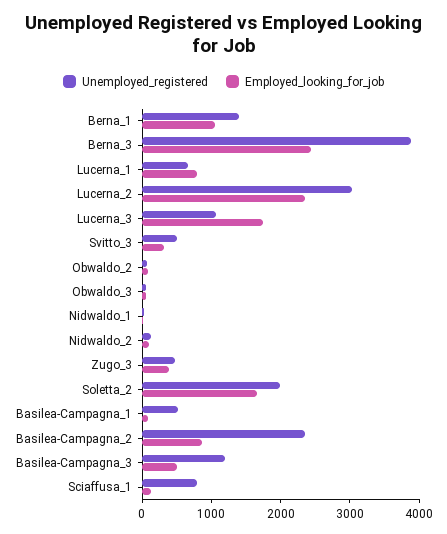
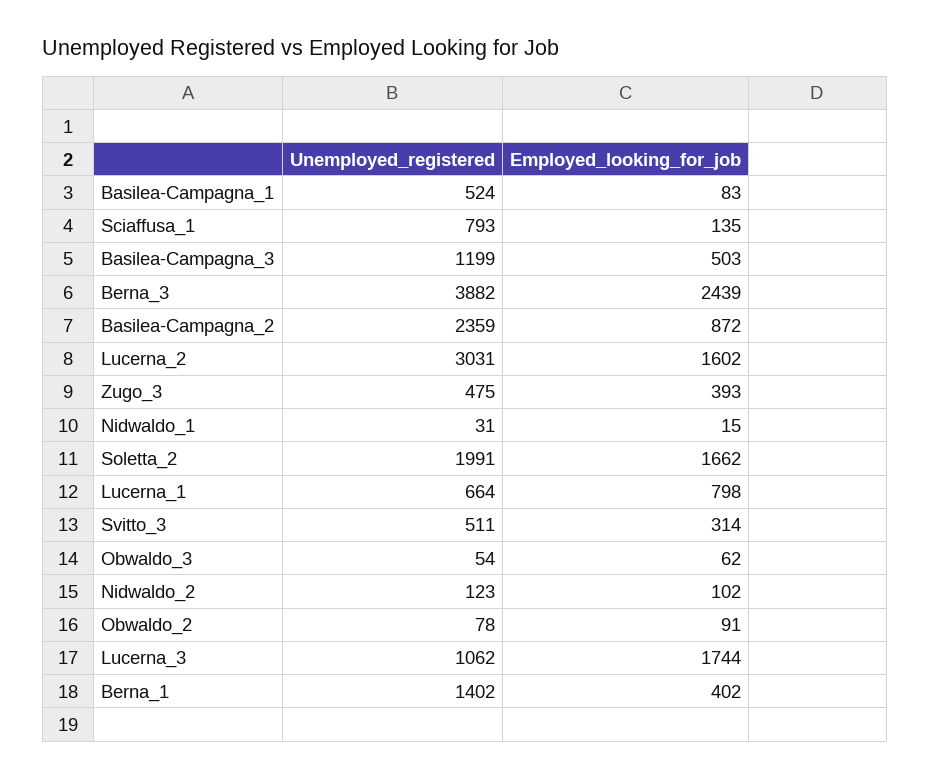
  {
    "Unemployed_registered": {
      "Berna_1": 1402,
      "Berna_3": 3882,
      "Lucerna_1": 664,
      "Lucerna_2": 3031,
      "Lucerna_3": 1062,
      "Svitto_3": 511,
      "Obwaldo_2": 78,
      "Obwaldo_3": 54,
      "Nidwaldo_1": 31,
      "Nidwaldo_2": 123,
      "Zugo_3": 475,
      "Soletta_2": 1991,
      "Basilea-Campagna_1": 524,
      "Basilea-Campagna_2": 2359,
      "Basilea-Campagna_3": 1199,
      "Sciaffusa_1": 793
    },
    "Employed_looking_for_job": {
-     "Berna_1": 1000,
+     "Berna_1": 402,
      "Berna_3": 2439,
      "Lucerna_1": 798,
-     "Lucerna_2": 2400,
+     "Lucerna_2": 1602,
      "Lucerna_3": 1744,
      "Svitto_3": 314,
      "Obwaldo_2": 91,
      "Obwaldo_3": 62,
      "Nidwaldo_1": 15,
      "Nidwaldo_2": 102,
      "Zugo_3": 393,
      "Soletta_2": 1662,
      "Basilea-Campagna_1": 83,
      "Basilea-Campagna_2": 872,
      "Basilea-Campagna_3": 503,
      "Sciaffusa_1": 135
    }
  }

